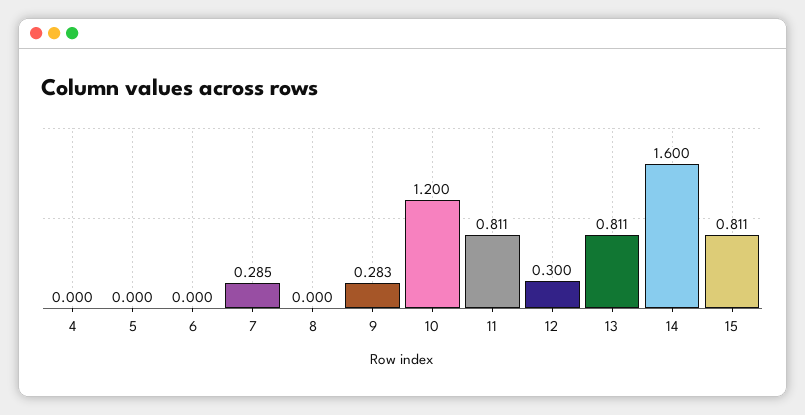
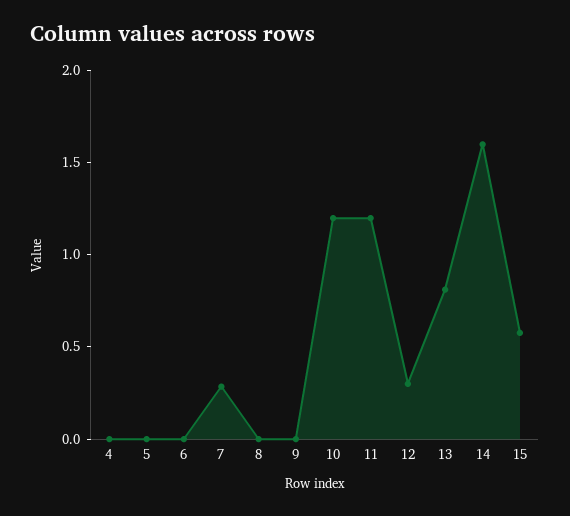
  {
    "4": 0,
    "5": 0,
    "6": 0,
    "7": 0.285,
    "8": 0,
-   "9": 0.283,
+   "9": 0,
    "10": 1.2,
-   "11": 0.811,
+   "11": 1.2,
    "12": 0.3,
    "13": 0.811,
    "14": 1.6,
-   "15": 0.811
+   "15": 0.6
  }

